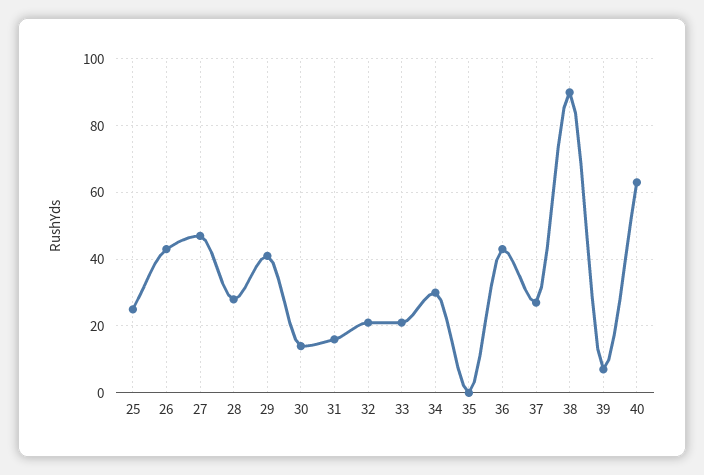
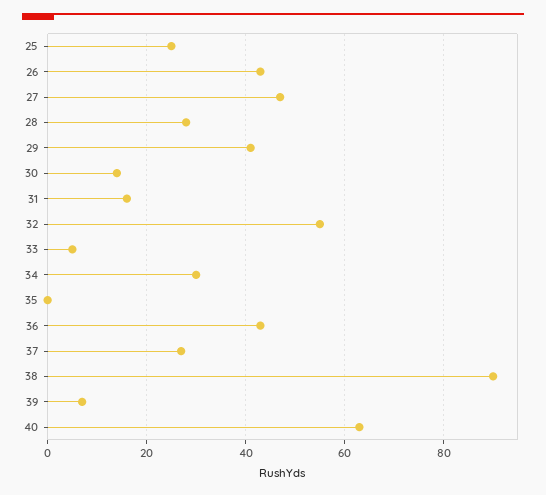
  {
    "25": 25,
    "26": 45,
    "27": 45,
    "28": 30,
    "29": 40,
    "30": 15,
    "31": 15,
-   "32": 20,
+   "32": 55,
-   "33": 20,
+   "33": 5,
    "34": 30,
    "35": 0,
    "36": 45,
    "37": 25,
    "38": 90,
    "39": 5,
    "40": 65
  }

